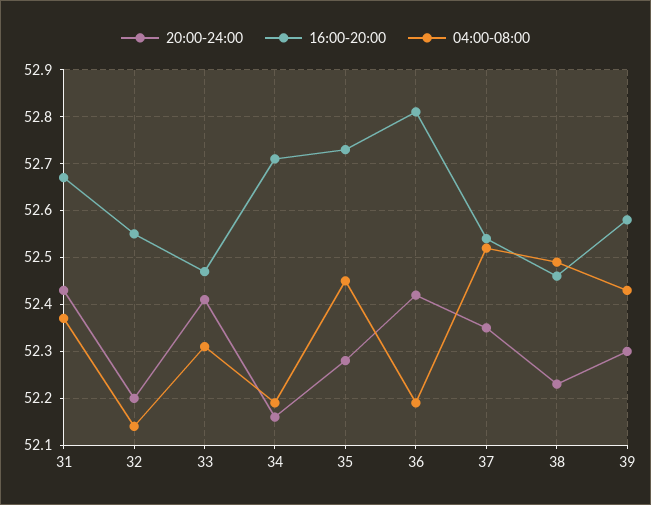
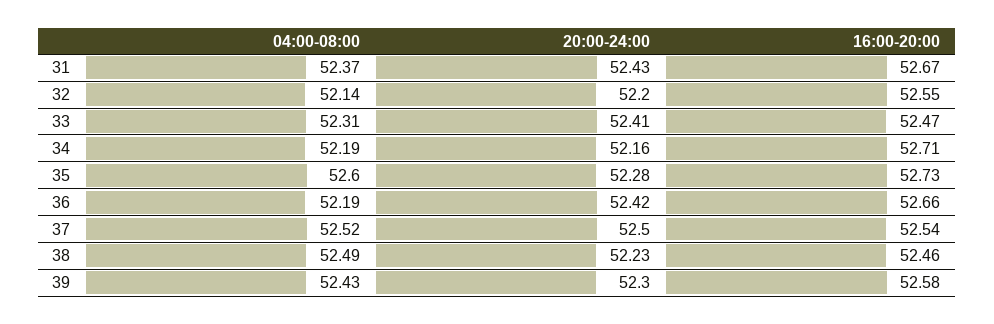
  {
    "20:00-24:00": {
      "31": 52.43,
      "32": 52.2,
      "33": 52.41,
      "34": 52.16,
      "35": 52.28,
      "36": 52.42,
-     "37": 52.35,
+     "37": 52.5,
      "38": 52.23,
      "39": 52.3
    },
    "16:00-20:00": {
      "31": 52.67,
      "32": 52.55,
      "33": 52.47,
      "34": 52.71,
      "35": 52.73,
-     "36": 52.8,
+     "36": 52.66,
      "37": 52.54,
      "38": 52.46,
      "39": 52.58
    },
    "04:00-08:00": {
      "31": 52.37,
      "32": 52.14,
      "33": 52.31,
      "34": 52.19,
-     "35": 52.45,
+     "35": 52.6,
      "36": 52.19,
      "37": 52.52,
      "38": 52.49,
      "39": 52.43
    }
  }

